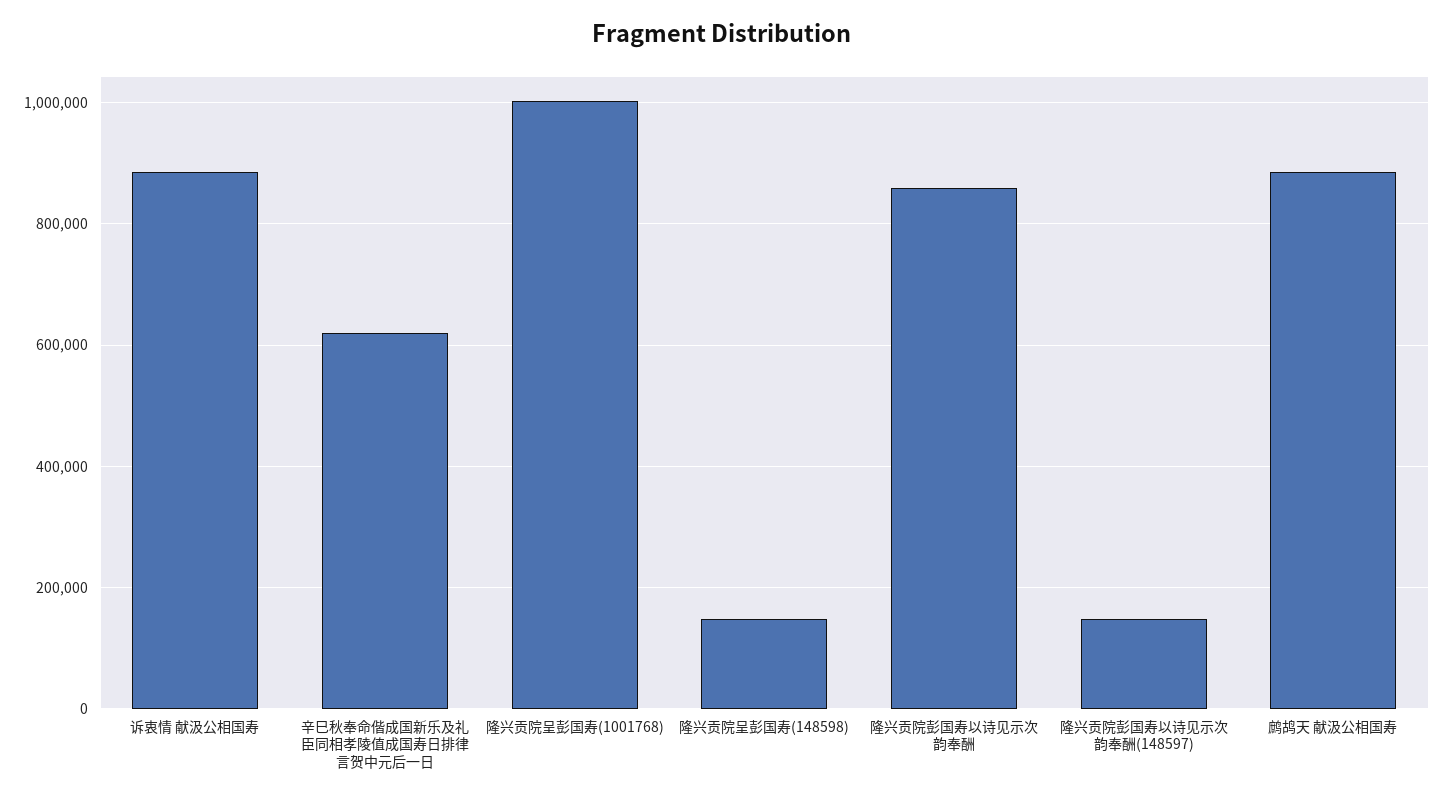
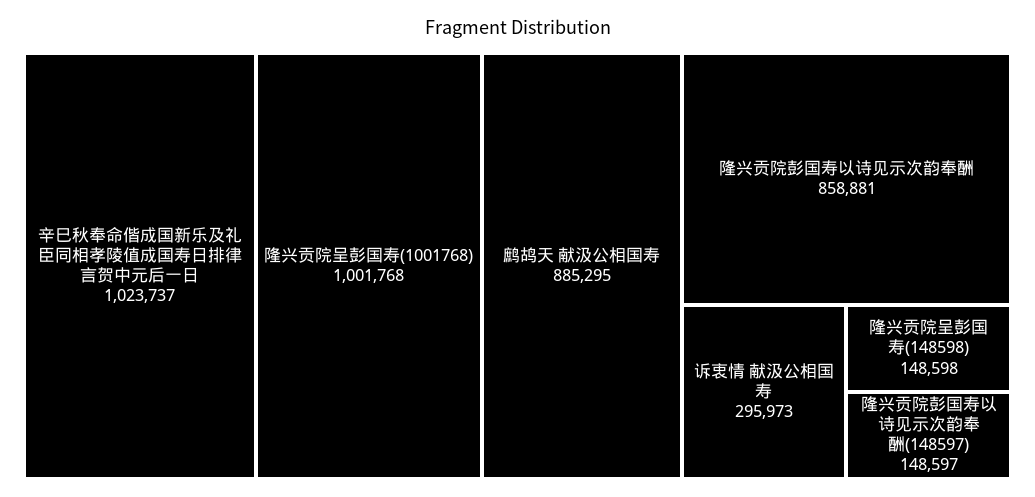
  {
-   "诉衷情 献汲公相国寿": 880000,
+   "诉衷情 献汲公相国寿": 295973,
-   "辛巳秋奉命偕成国新乐及礼臣同相孝陵值成国寿日排律言贺中元后一日": 620000,
+   "辛巳秋奉命偕成国新乐及礼臣同相孝陵值成国寿日排律言贺中元后一日": 1023737,
    "隆兴贡院呈彭国寿(1001768)": 1001768,
    "隆兴贡院呈彭国寿(148598)": 148598,
    "隆兴贡院彭国寿以诗见示次韵奉酬": 858881,
    "隆兴贡院彭国寿以诗见示次韵奉酬(148597)": 148597,
    "鹧鸪天 献汲公相国寿": 885295
  }

